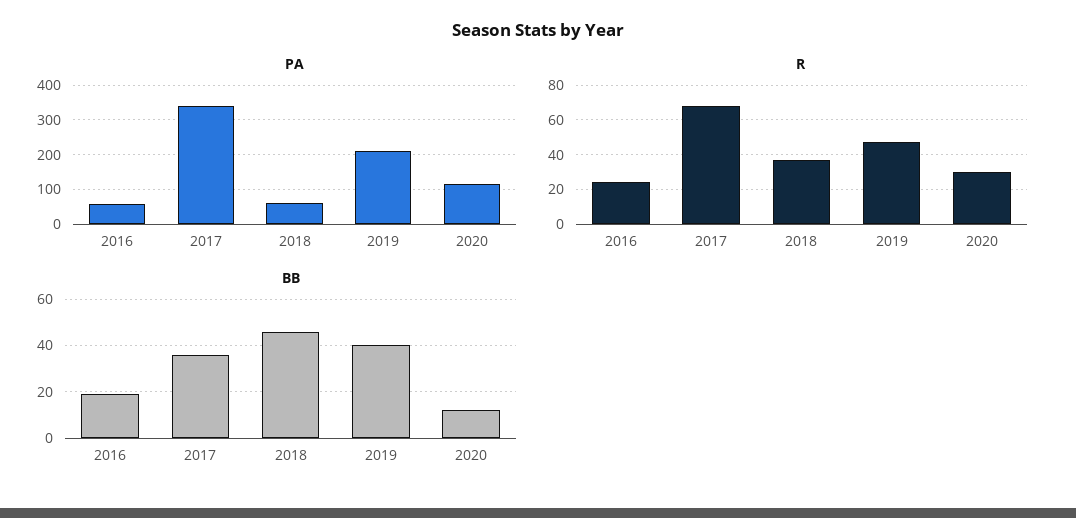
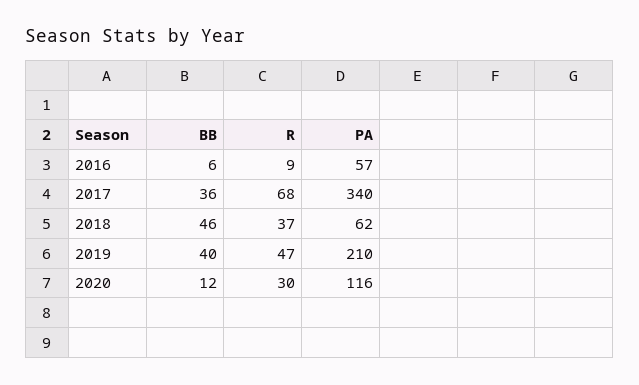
  {
    "PA": {
      "2016": 57,
      "2017": 340,
      "2018": 62,
      "2019": 210,
      "2020": 116
    },
    "R": {
-     "2016": 25,
+     "2016": 9,
      "2017": 68,
      "2018": 37,
      "2019": 47,
      "2020": 30
    },
    "BB": {
-     "2016": 20,
+     "2016": 6,
      "2017": 36,
      "2018": 46,
      "2019": 40,
      "2020": 12
    }
  }

